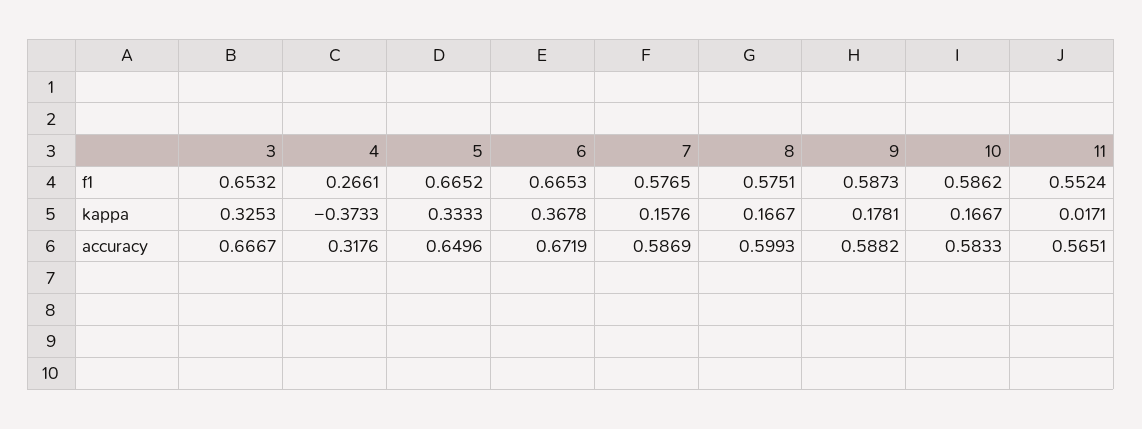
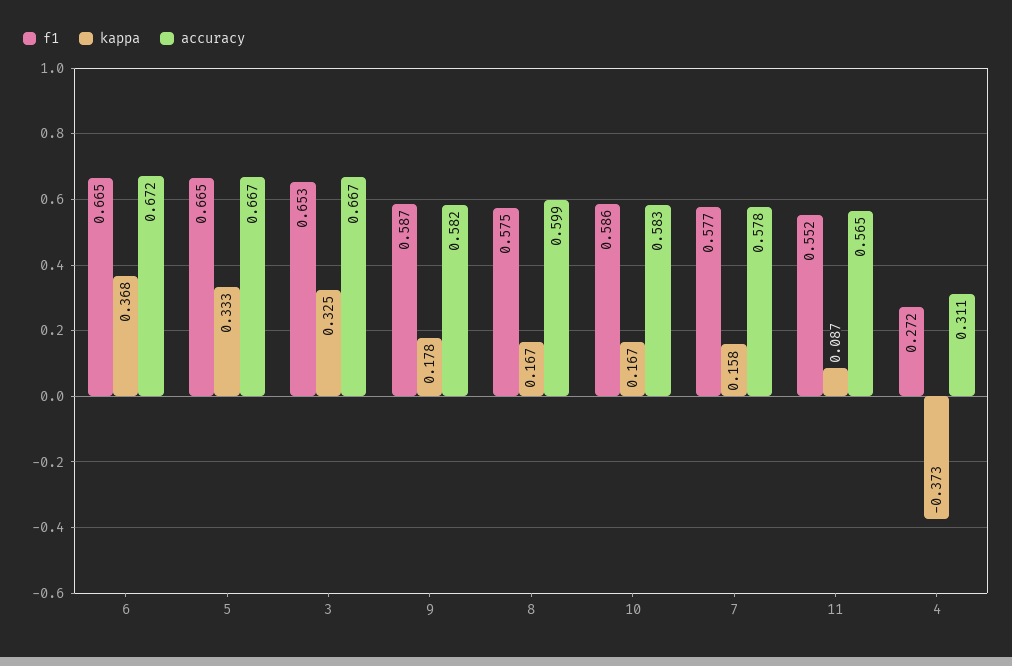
  {
    "f1": {
      "3": 0.6532,
-     "4": 0.2661,
+     "4": 0.272,
      "5": 0.6652,
      "6": 0.6653,
      "7": 0.5765,
      "8": 0.5751,
      "9": 0.5873,
      "10": 0.5862,
      "11": 0.5524
    },
    "kappa": {
      "3": 0.3253,
      "4": -0.3733,
      "5": 0.3333,
      "6": 0.3678,
      "7": 0.1576,
      "8": 0.1667,
      "9": 0.1781,
      "10": 0.1667,
-     "11": 0.0171
+     "11": 0.087
    },
    "accuracy": {
      "3": 0.6667,
-     "4": 0.3176,
+     "4": 0.311,
-     "5": 0.6496,
+     "5": 0.667,
      "6": 0.6719,
-     "7": 0.5869,
+     "7": 0.578,
      "8": 0.5993,
-     "9": 0.5882,
+     "9": 0.582,
      "10": 0.5833,
      "11": 0.5651
    }
  }

